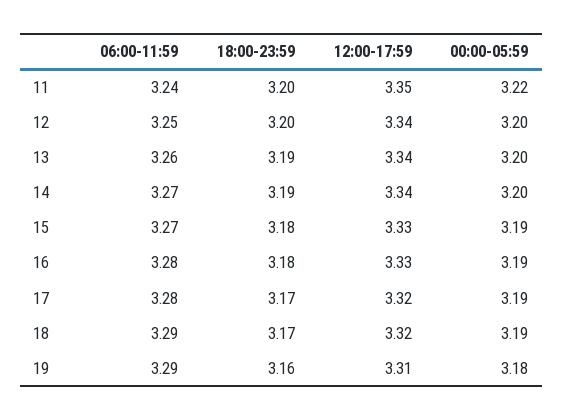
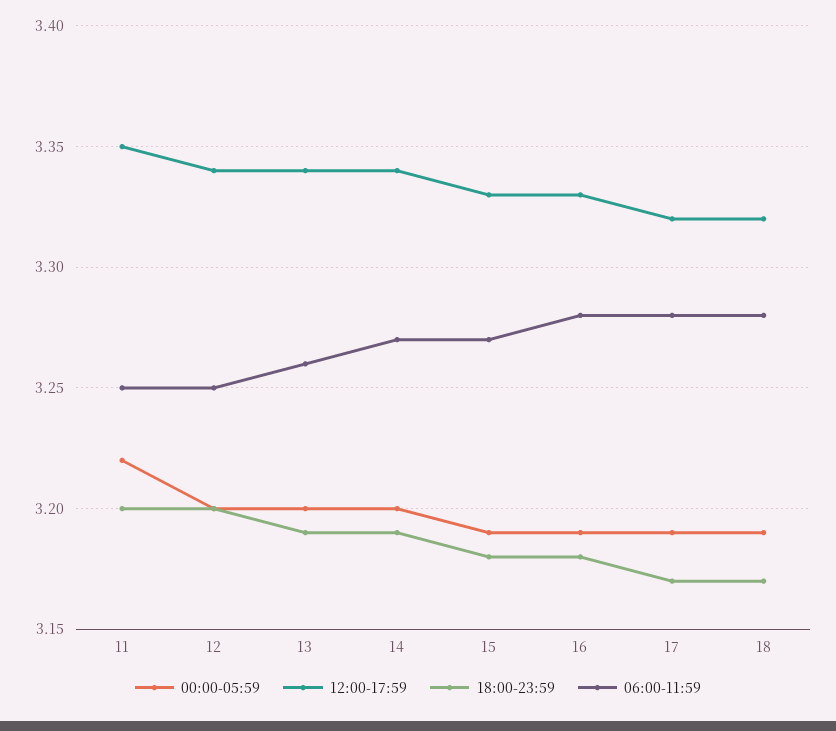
  {
    "06:00-11:59": {
-     "11": 3.24,
+     "11": 3.25,
      "12": 3.25,
      "13": 3.26,
      "14": 3.27,
      "15": 3.27,
      "16": 3.28,
      "17": 3.28,
-     "18": 3.29,
+     "18": 3.28
-     "19": 3.29
    },
    "18:00-23:59": {
      "11": 3.2,
      "12": 3.2,
      "13": 3.19,
      "14": 3.19,
      "15": 3.18,
      "16": 3.18,
      "17": 3.17,
-     "18": 3.17,
+     "18": 3.17
-     "19": 3.16
    },
    "12:00-17:59": {
      "11": 3.35,
      "12": 3.34,
      "13": 3.34,
      "14": 3.34,
      "15": 3.33,
      "16": 3.33,
      "17": 3.32,
-     "18": 3.32,
+     "18": 3.32
-     "19": 3.31
    },
    "00:00-05:59": {
      "11": 3.22,
      "12": 3.2,
      "13": 3.2,
      "14": 3.2,
      "15": 3.19,
      "16": 3.19,
      "17": 3.19,
-     "18": 3.19,
+     "18": 3.19
-     "19": 3.18
    }
  }

